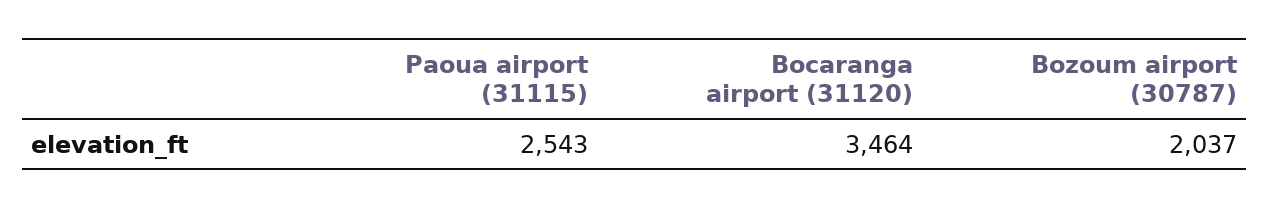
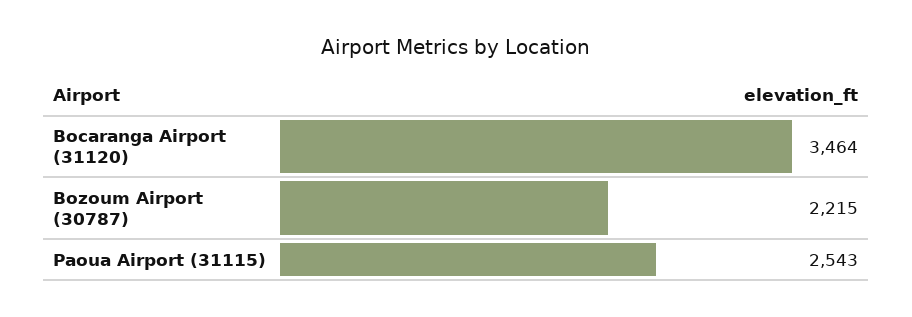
  {
    "Paoua airport (31115)": 2543,
    "Bocaranga airport (31120)": 3464,
-   "Bozoum airport (30787)": 2037
+   "Bozoum airport (30787)": 2215
  }

